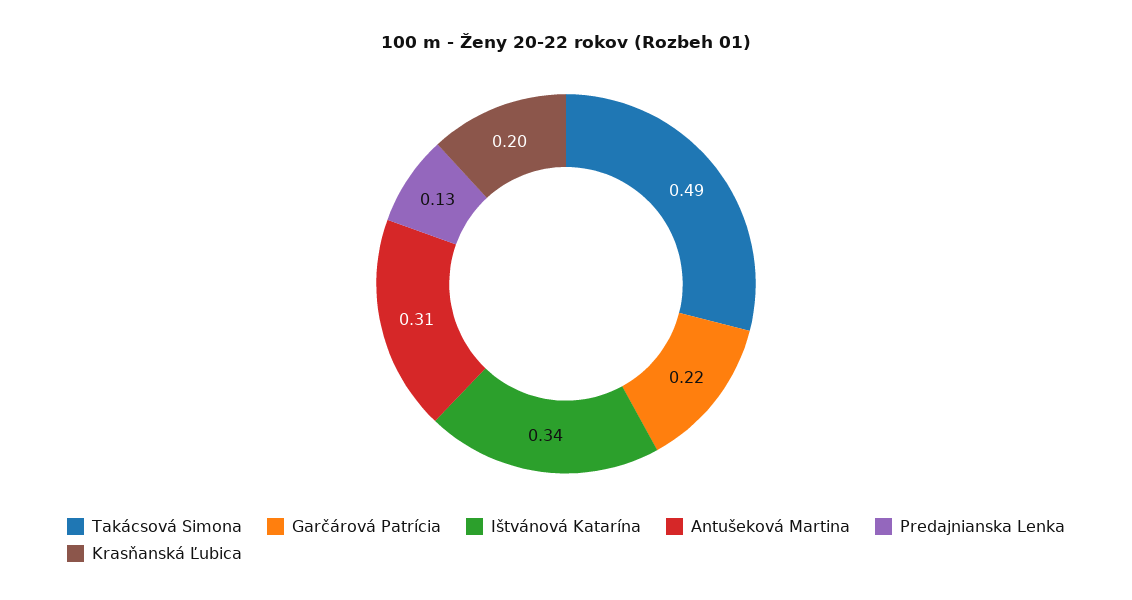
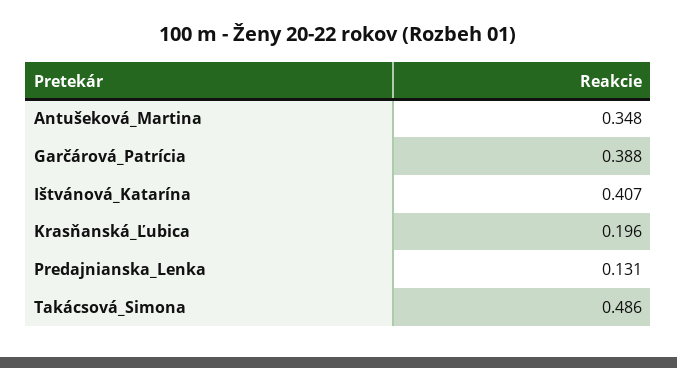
  {
    "Takácsová Simona": 0.486,
-   "Garčárová Patrícia": 0.22,
+   "Garčárová Patrícia": 0.388,
-   "Ištvánová Katarína": 0.34,
+   "Ištvánová Katarína": 0.407,
-   "Antušeková Martina": 0.31,
+   "Antušeková Martina": 0.348,
    "Predajnianska Lenka": 0.131,
    "Krasňanská Ľubica": 0.196
  }

